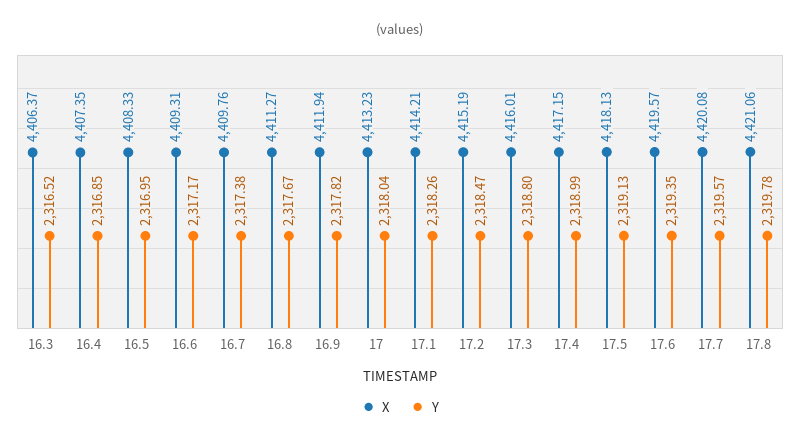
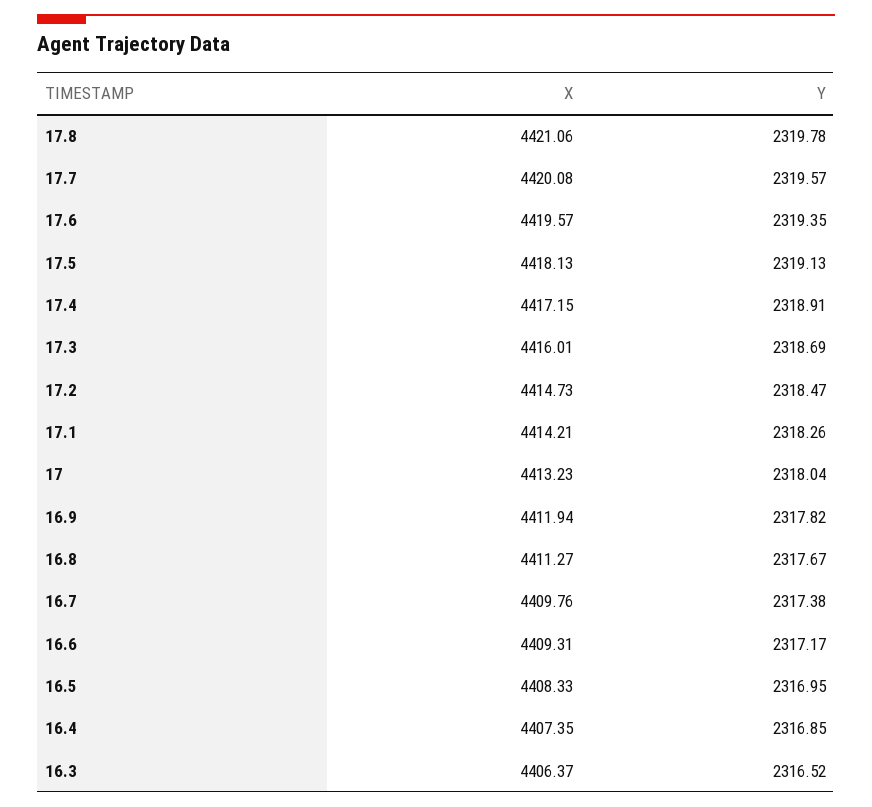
  {
    "X": {
      "16.3": 4406.37,
      "16.4": 4407.35,
      "16.5": 4408.33,
      "16.6": 4409.31,
      "16.7": 4409.76,
      "16.8": 4411.27,
      "16.9": 4411.94,
      "17": 4413.23,
      "17.1": 4414.21,
-     "17.2": 4415.19,
+     "17.2": 4414.73,
      "17.3": 4416.01,
      "17.4": 4417.15,
      "17.5": 4418.13,
      "17.6": 4419.57,
      "17.7": 4420.08,
      "17.8": 4421.06
    },
    "Y": {
      "16.3": 2316.52,
      "16.4": 2316.85,
      "16.5": 2316.95,
      "16.6": 2317.17,
      "16.7": 2317.38,
      "16.8": 2317.67,
      "16.9": 2317.82,
      "17": 2318.04,
      "17.1": 2318.26,
      "17.2": 2318.47,
-     "17.3": 2318.8,
+     "17.3": 2318.69,
-     "17.4": 2318.99,
+     "17.4": 2318.91,
      "17.5": 2319.13,
      "17.6": 2319.35,
      "17.7": 2319.57,
      "17.8": 2319.78
    }
  }

